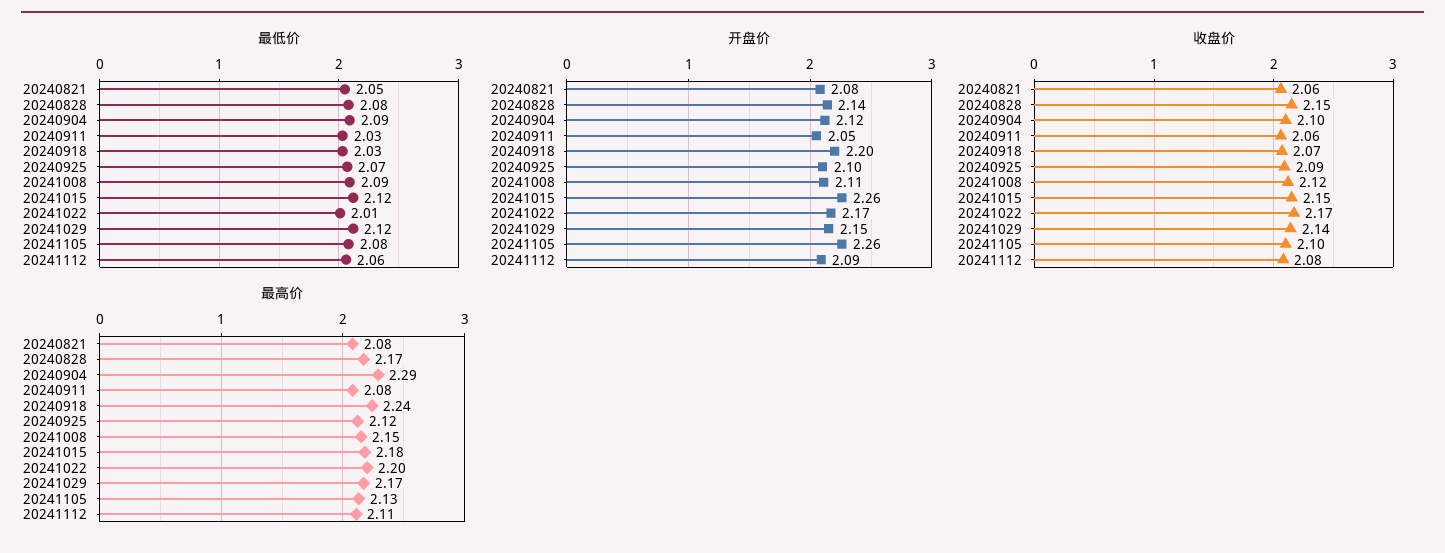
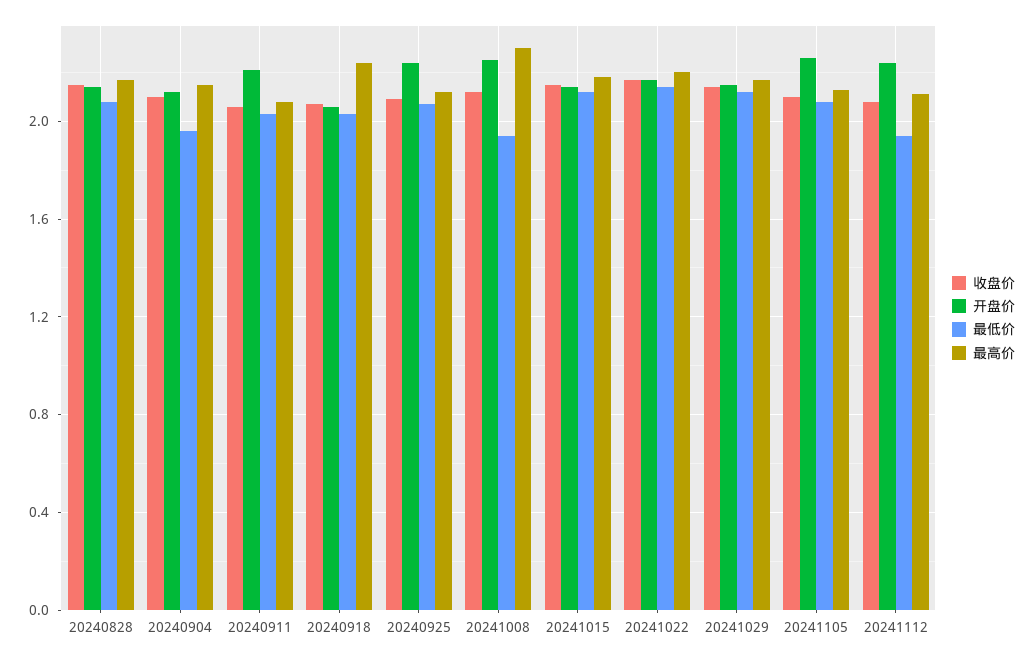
  {
    "最低价": {
-     "20240821": 2.05,
      "20240828": 2.08,
-     "20240904": 2.09,
+     "20240904": 1.95,
      "20240911": 2.03,
      "20240918": 2.03,
      "20240925": 2.07,
-     "20241008": 2.09,
+     "20241008": 1.95,
      "20241015": 2.12,
-     "20241022": 2.01,
+     "20241022": 2.15,
      "20241029": 2.12,
      "20241105": 2.08,
-     "20241112": 2.06
+     "20241112": 1.95
    },
    "开盘价": {
-     "20240821": 2.08,
      "20240828": 2.14,
      "20240904": 2.12,
-     "20240911": 2.05,
+     "20240911": 2.2,
-     "20240918": 2.2,
+     "20240918": 2.05,
-     "20240925": 2.1,
+     "20240925": 2.25,
-     "20241008": 2.11,
+     "20241008": 2.25,
-     "20241015": 2.26,
+     "20241015": 2.15,
      "20241022": 2.17,
      "20241029": 2.15,
      "20241105": 2.26,
-     "20241112": 2.09
+     "20241112": 2.25
    },
    "收盘价": {
-     "20240821": 2.06,
      "20240828": 2.15,
      "20240904": 2.1,
      "20240911": 2.06,
      "20240918": 2.07,
      "20240925": 2.09,
      "20241008": 2.12,
      "20241015": 2.15,
      "20241022": 2.17,
      "20241029": 2.14,
      "20241105": 2.1,
      "20241112": 2.08
    },
    "最高价": {
-     "20240821": 2.08,
      "20240828": 2.17,
-     "20240904": 2.29,
+     "20240904": 2.15,
      "20240911": 2.08,
      "20240918": 2.24,
      "20240925": 2.12,
-     "20241008": 2.15,
+     "20241008": 2.3,
      "20241015": 2.18,
      "20241022": 2.2,
      "20241029": 2.17,
      "20241105": 2.13,
      "20241112": 2.11
    }
  }

